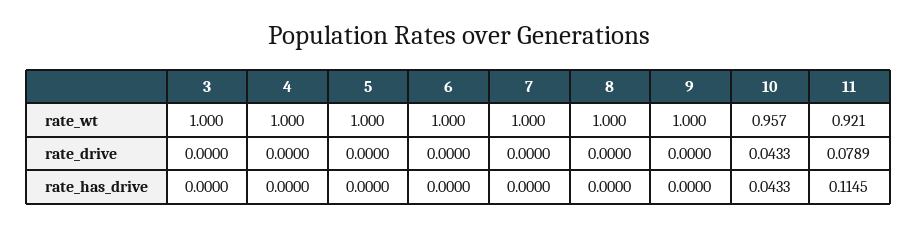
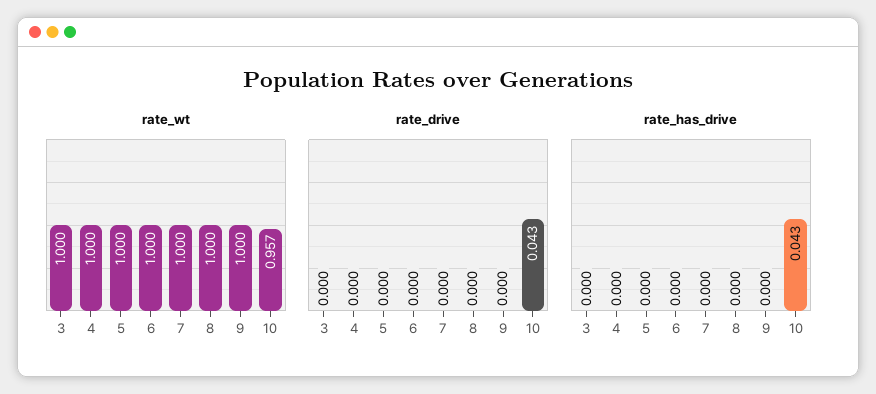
  {
    "rate_wt": {
      "3": 1,
      "4": 1,
      "5": 1,
      "6": 1,
      "7": 1,
      "8": 1,
      "9": 1,
-     "10": 0.957,
+     "10": 0.957
-     "11": 0.921
    },
    "rate_drive": {
      "3": 0,
      "4": 0,
      "5": 0,
      "6": 0,
      "7": 0,
      "8": 0,
      "9": 0,
-     "10": 0.0433,
+     "10": 0.0433
-     "11": 0.0789
    },
    "rate_has_drive": {
      "3": 0,
      "4": 0,
      "5": 0,
      "6": 0,
      "7": 0,
      "8": 0,
      "9": 0,
-     "10": 0.0433,
+     "10": 0.0433
-     "11": 0.1145
    }
  }

